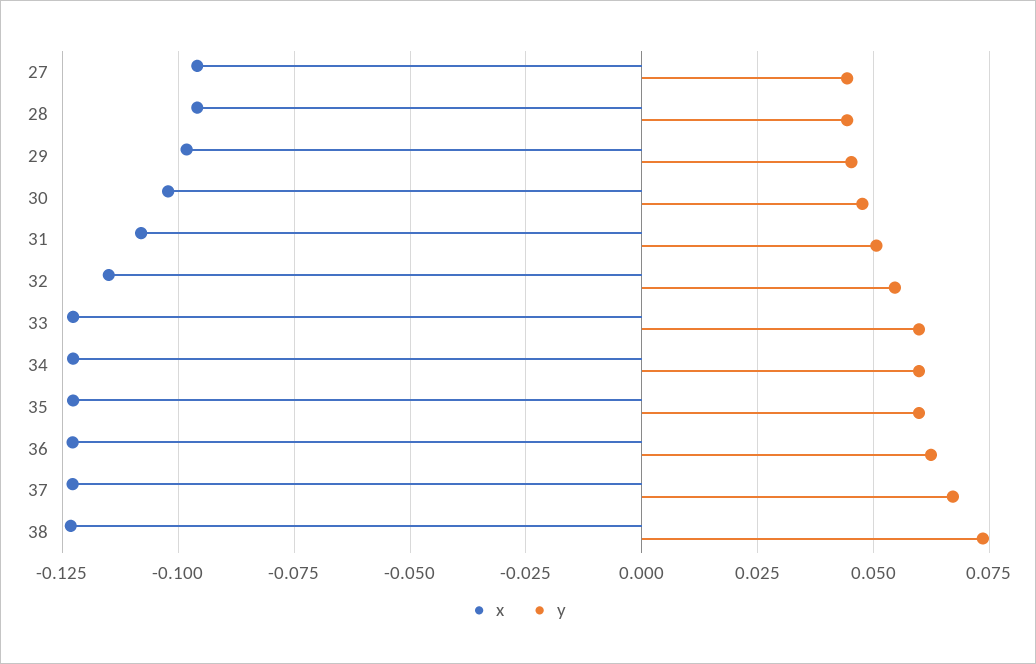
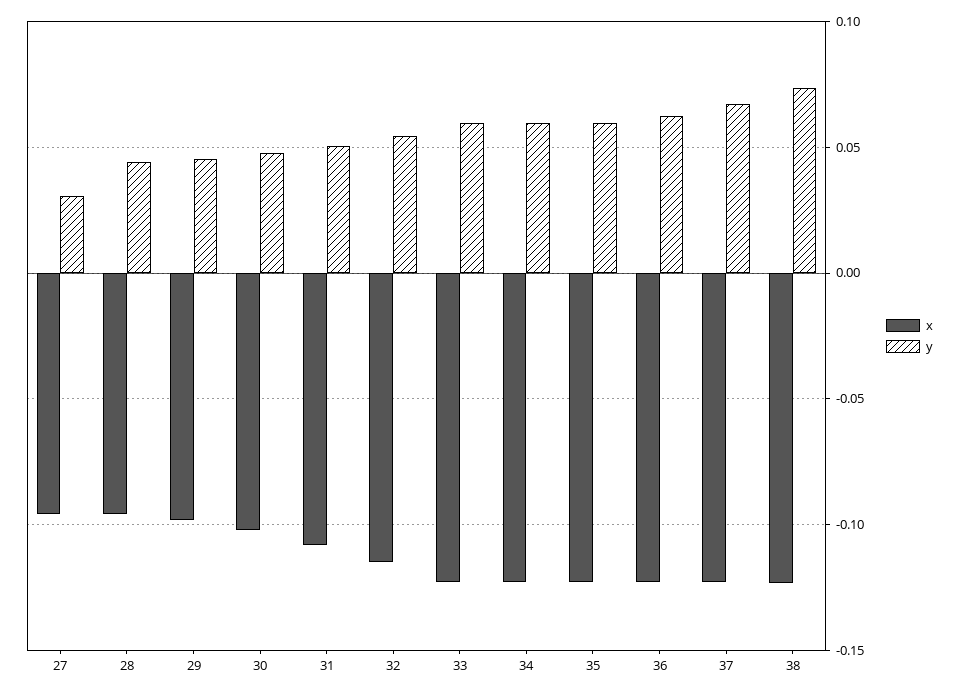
  {
    "x": {
      "27": -0.095,
      "28": -0.095,
      "29": -0.0975,
      "30": -0.1025,
      "31": -0.1075,
      "32": -0.115,
      "33": -0.1225,
      "34": -0.1225,
      "35": -0.1225,
      "36": -0.1225,
      "37": -0.1225,
      "38": -0.1225
    },
    "y": {
-     "27": 0.045,
+     "27": 0.03,
      "28": 0.045,
      "29": 0.045,
      "30": 0.0475,
      "31": 0.05,
      "32": 0.055,
      "33": 0.06,
      "34": 0.06,
      "35": 0.06,
      "36": 0.0625,
      "37": 0.0675,
      "38": 0.0725
    }
  }

